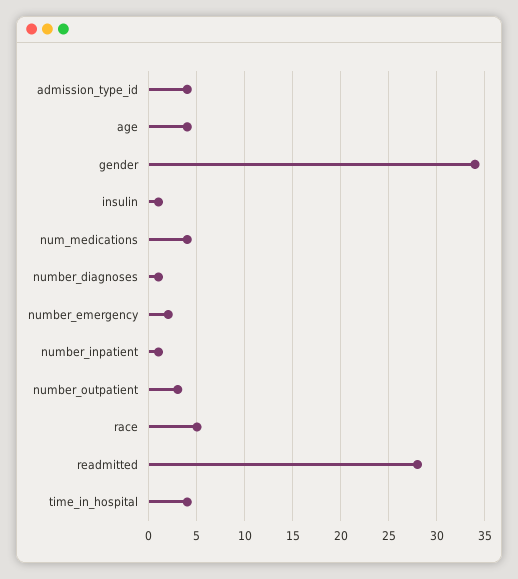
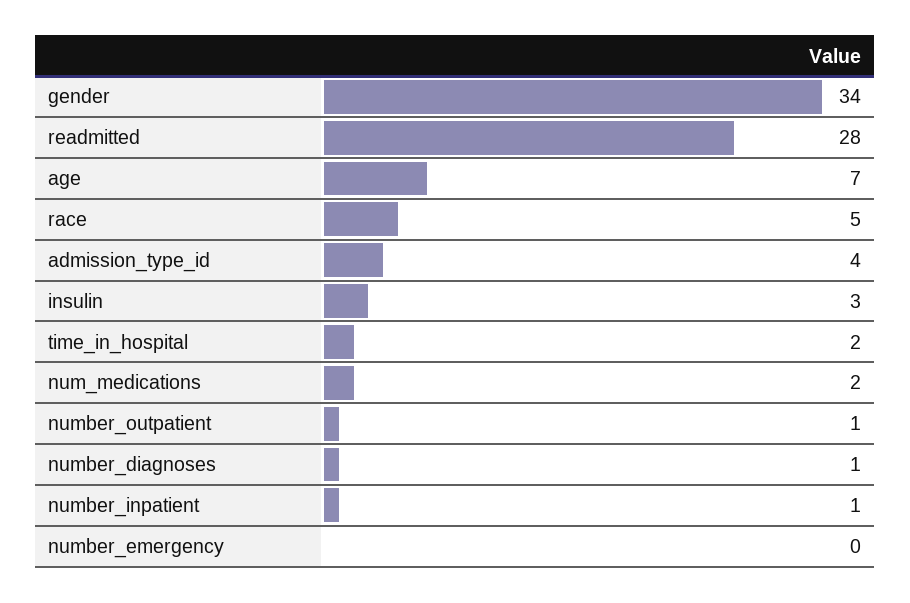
  {
    "admission_type_id": 4,
-   "age": 4,
+   "age": 7,
    "gender": 34,
-   "insulin": 1,
+   "insulin": 3,
-   "num_medications": 4,
+   "num_medications": 2,
    "number_diagnoses": 1,
-   "number_emergency": 2,
+   "number_emergency": 0,
    "number_inpatient": 1,
-   "number_outpatient": 3,
+   "number_outpatient": 1,
    "race": 5,
    "readmitted": 28,
-   "time_in_hospital": 4
+   "time_in_hospital": 2
  }

